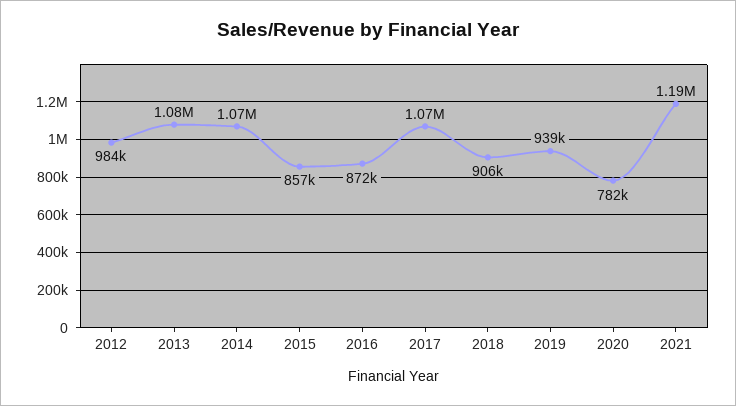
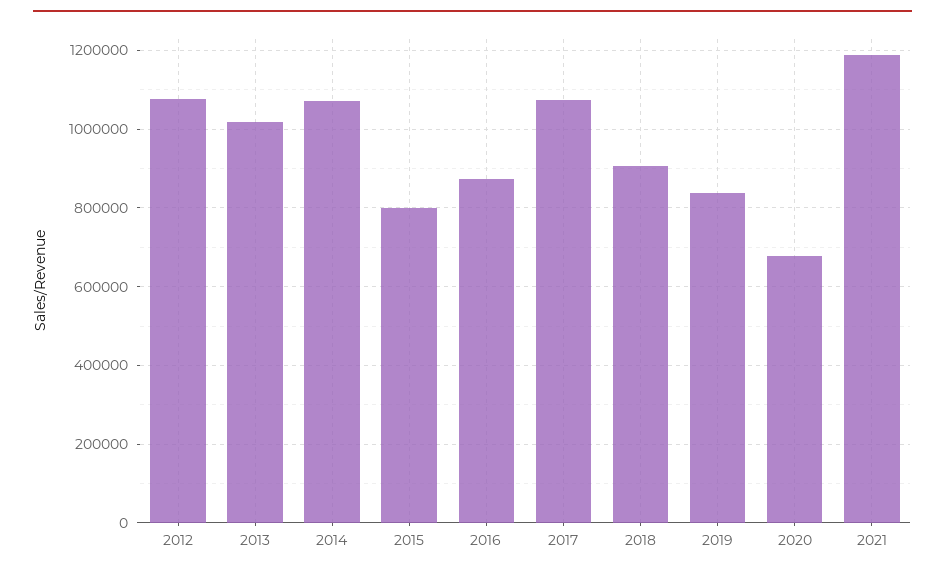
  {
-   "2012": 984000,
+   "2012": 1080000,
-   "2013": 1080000,
+   "2013": 1020000,
    "2014": 1070000,
-   "2015": 857000,
+   "2015": 800000,
    "2016": 872000,
    "2017": 1070000,
    "2018": 906000,
-   "2019": 939000,
+   "2019": 840000,
-   "2020": 782000,
+   "2020": 680000,
    "2021": 1190000
  }

